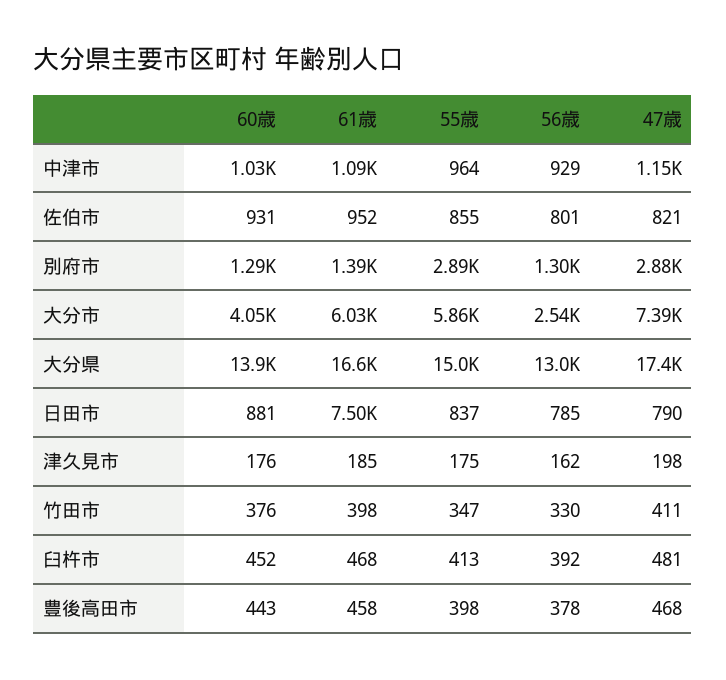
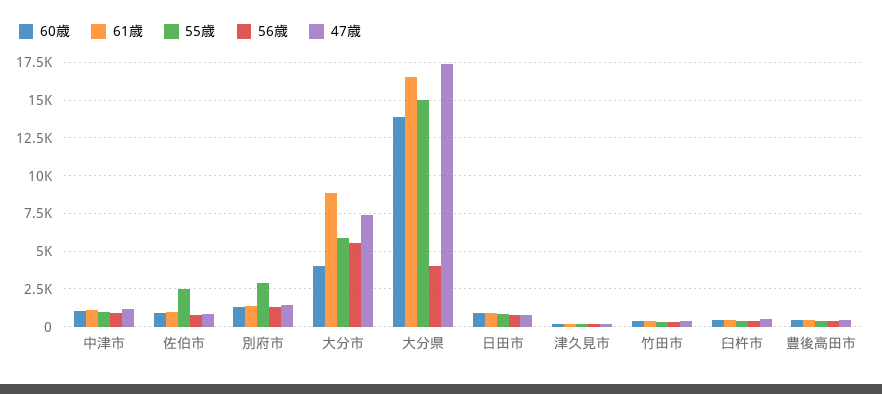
  {
    "60歳": {
      "中津市": 1030,
      "佐伯市": 931,
      "別府市": 1290,
      "大分市": 4050,
      "大分県": 13900,
      "日田市": 881,
      "津久見市": 176,
      "竹田市": 376,
      "臼杵市": 452,
      "豊後高田市": 443
    },
    "61歳": {
      "中津市": 1090,
      "佐伯市": 952,
      "別府市": 1390,
-     "大分市": 6030,
+     "大分市": 9000,
      "大分県": 16600,
-     "日田市": 7500,
+     "日田市": 1000,
      "津久見市": 185,
      "竹田市": 398,
      "臼杵市": 468,
      "豊後高田市": 458
    },
    "55歳": {
      "中津市": 964,
-     "佐伯市": 855,
+     "佐伯市": 2500,
      "別府市": 2890,
      "大分市": 5860,
      "大分県": 15000,
      "日田市": 837,
      "津久見市": 175,
      "竹田市": 347,
      "臼杵市": 413,
      "豊後高田市": 398
    },
    "56歳": {
      "中津市": 929,
      "佐伯市": 801,
      "別府市": 1300,
-     "大分市": 2540,
+     "大分市": 5500,
-     "大分県": 13000,
+     "大分県": 4000,
      "日田市": 785,
      "津久見市": 162,
      "竹田市": 330,
      "臼杵市": 392,
      "豊後高田市": 378
    },
    "47歳": {
      "中津市": 1150,
      "佐伯市": 821,
-     "別府市": 2880,
+     "別府市": 1500,
      "大分市": 7390,
      "大分県": 17400,
      "日田市": 790,
      "津久見市": 198,
      "竹田市": 411,
      "臼杵市": 481,
      "豊後高田市": 468
    }
  }

